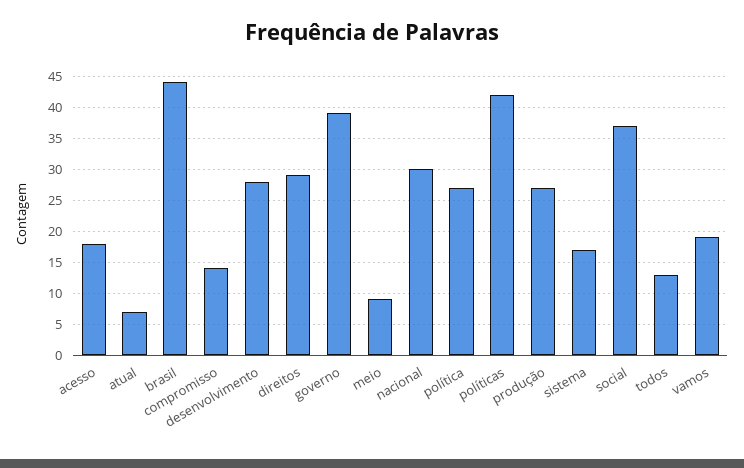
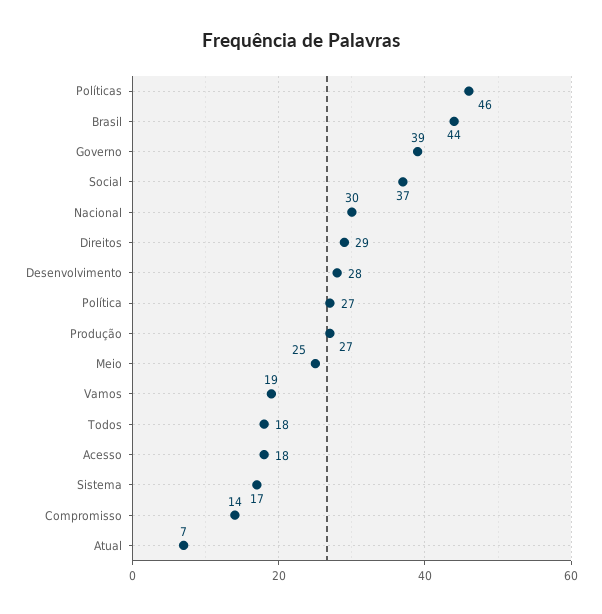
  {
    "acesso": 18,
    "atual": 7,
    "brasil": 44,
    "compromisso": 14,
    "desenvolvimento": 28,
    "direitos": 29,
    "governo": 39,
-   "meio": 9,
+   "meio": 25,
    "nacional": 30,
    "política": 27,
-   "políticas": 42,
+   "políticas": 46,
    "produção": 27,
    "sistema": 17,
    "social": 37,
-   "todos": 13,
+   "todos": 18,
    "vamos": 19
  }

